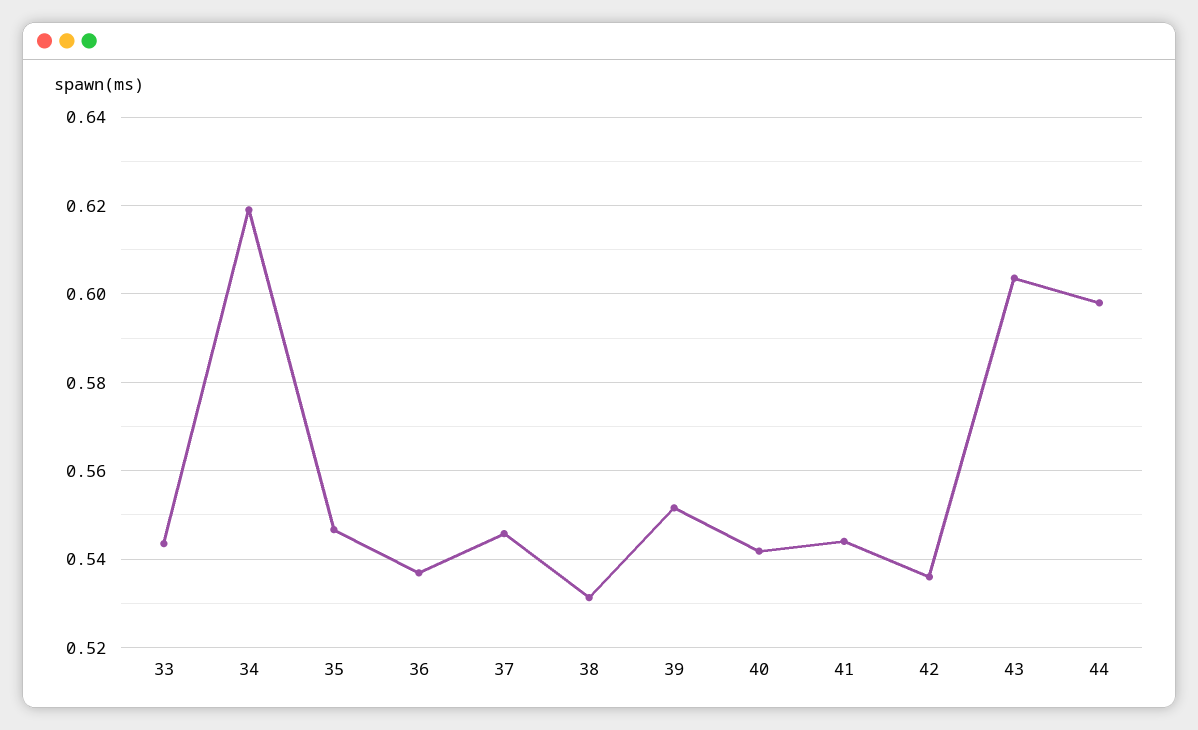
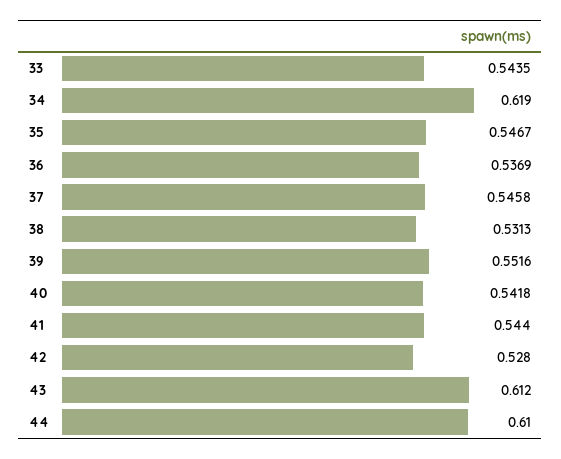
  {
    "33": 0.5435,
    "34": 0.619,
    "35": 0.5467,
    "36": 0.5369,
    "37": 0.5458,
    "38": 0.5313,
    "39": 0.5516,
    "40": 0.5418,
    "41": 0.544,
-   "42": 0.536,
+   "42": 0.528,
-   "43": 0.604,
+   "43": 0.612,
-   "44": 0.598
+   "44": 0.61
  }

